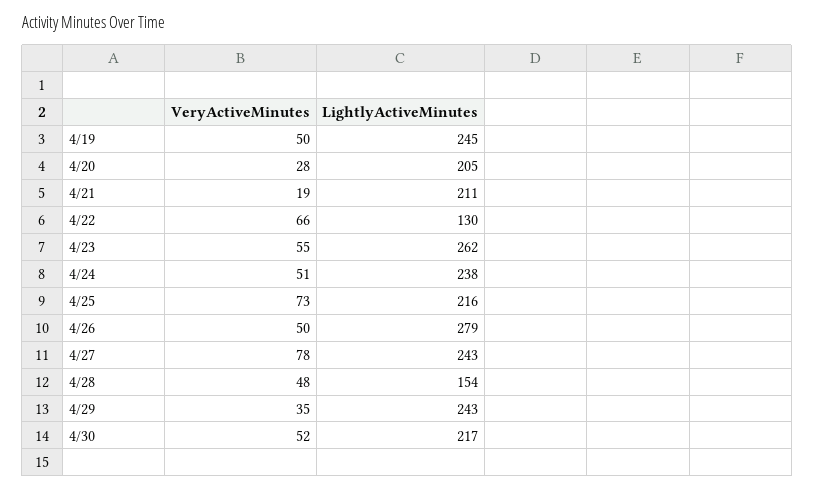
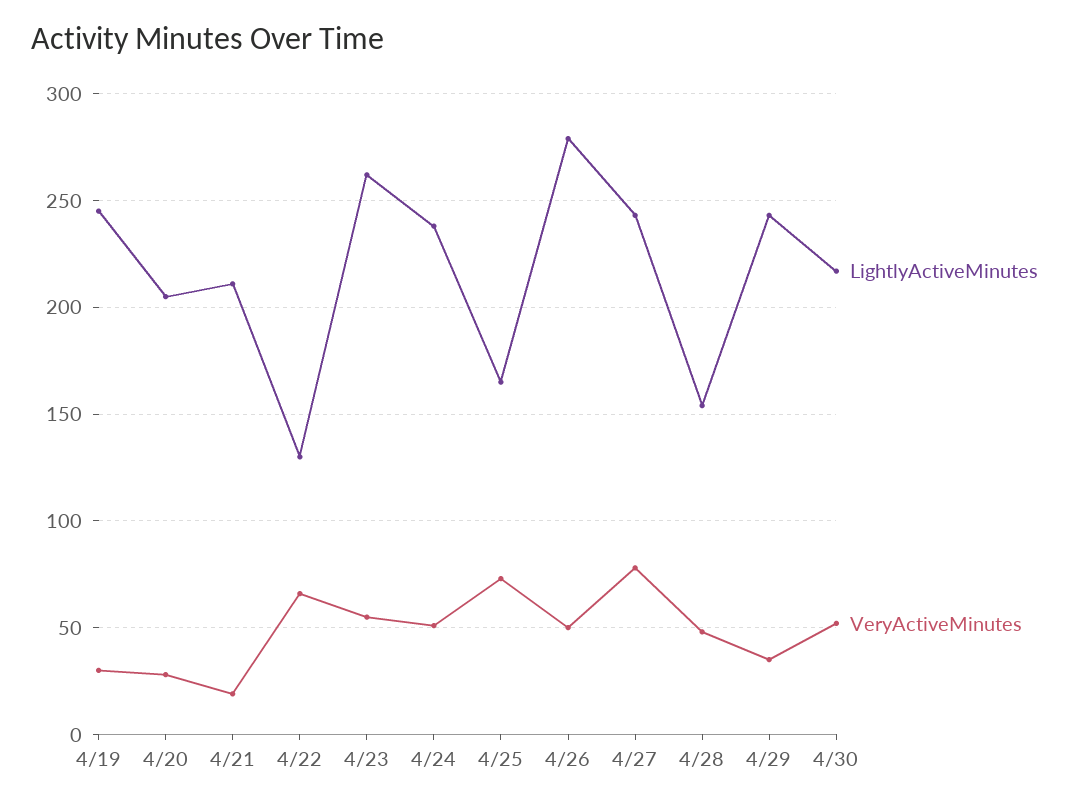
  {
    "VeryActiveMinutes": {
-     "4/19": 50,
+     "4/19": 30,
      "4/20": 28,
      "4/21": 19,
      "4/22": 66,
      "4/23": 55,
      "4/24": 51,
      "4/25": 73,
      "4/26": 50,
      "4/27": 78,
      "4/28": 48,
      "4/29": 35,
      "4/30": 52
    },
    "LightlyActiveMinutes": {
      "4/19": 245,
      "4/20": 205,
      "4/21": 211,
      "4/22": 130,
      "4/23": 262,
      "4/24": 238,
-     "4/25": 216,
+     "4/25": 165,
      "4/26": 279,
      "4/27": 243,
      "4/28": 154,
      "4/29": 243,
      "4/30": 217
    }
  }

